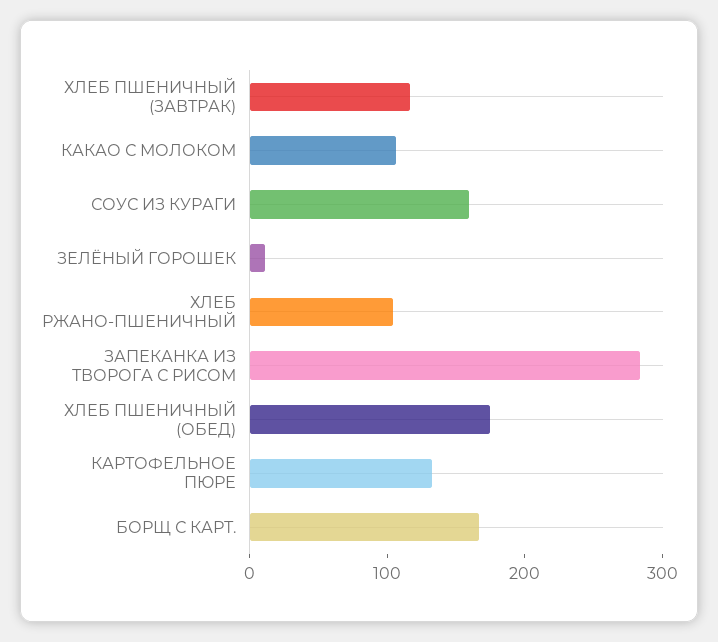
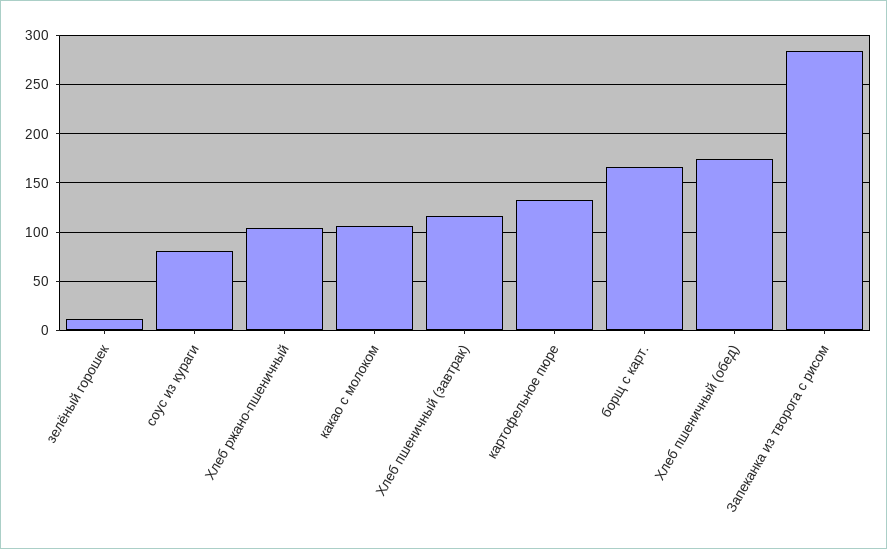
  {
    "ХЛЕБ ПШЕНИЧНЫЙ (ЗАВТРАК)": 120,
    "КАКАО С МОЛОКОМ": 110,
-   "СОУС ИЗ КУРАГИ": 160,
+   "СОУС ИЗ КУРАГИ": 80,
    "ЗЕЛЁНЫЙ ГОРОШЕК": 10,
    "ХЛЕБ РЖАНО-ПШЕНИЧНЫЙ": 100,
    "ЗАПЕКАНКА ИЗ ТВОРОГА С РИСОМ": 280,
    "ХЛЕБ ПШЕНИЧНЫЙ (ОБЕД)": 170,
    "КАРТОФЕЛЬНОЕ ПЮРЕ": 130,
    "БОРЩ С КАРТ.": 170
  }

